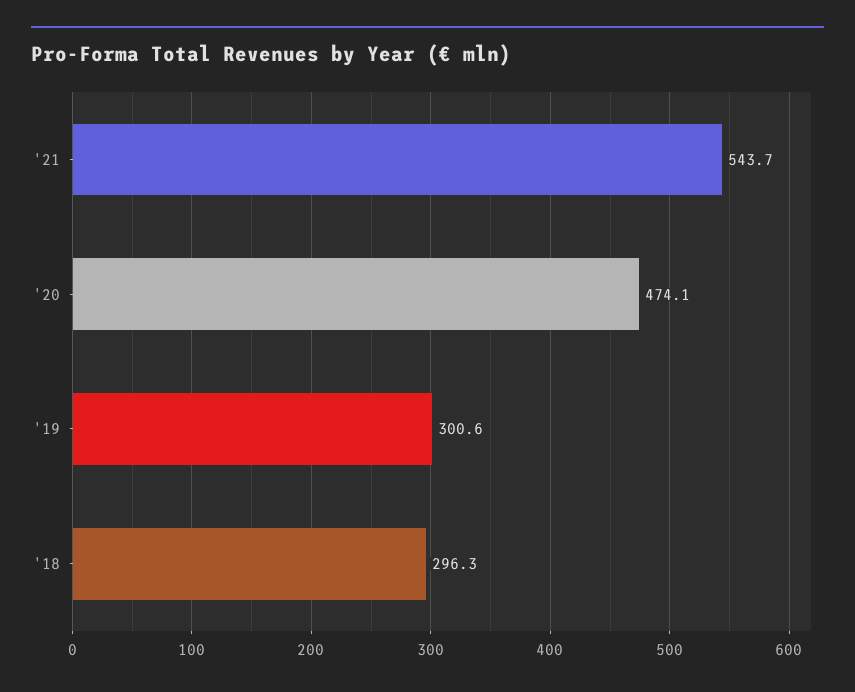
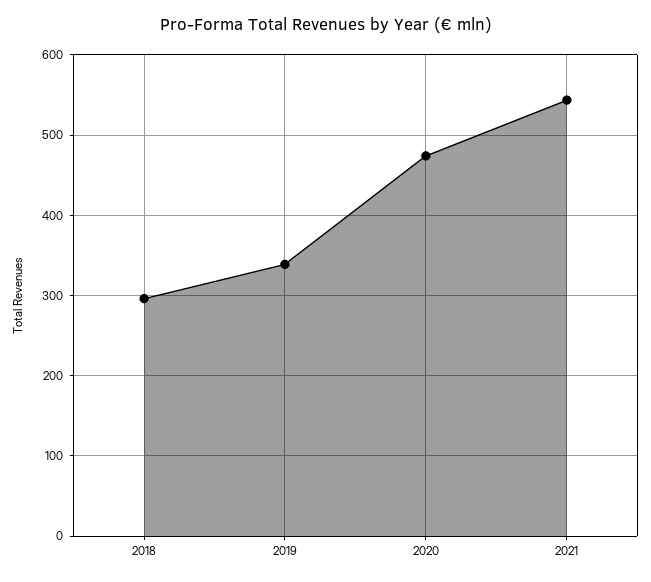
  {
    "'21": 543.7,
    "'20": 474.1,
-   "'19": 300.6,
+   "'19": 340,
    "'18": 296.3
  }

